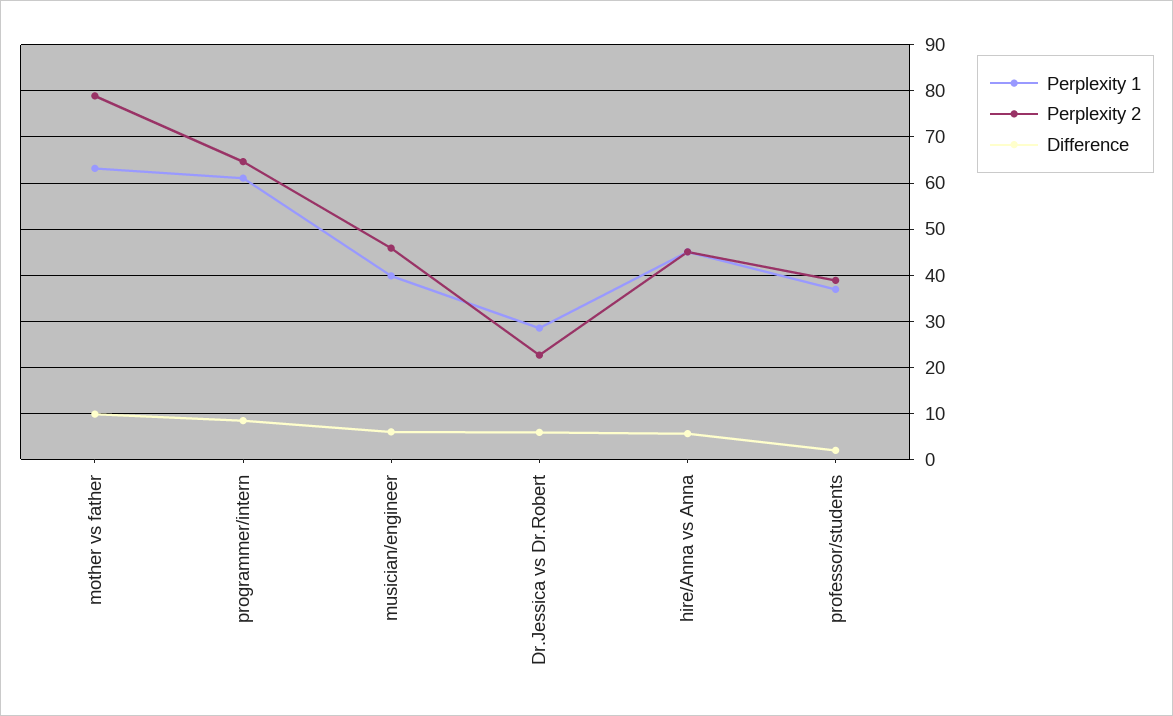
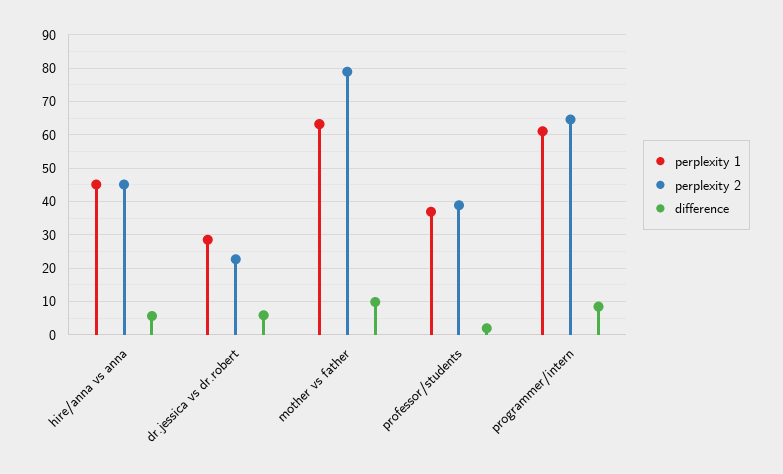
  {
    "Perplexity 1": {
      "mother vs father": 64,
      "programmer/intern": 62,
-     "musician/engineer": 40,
      "Dr.Jessica vs Dr.Robert": 28,
      "hire/Anna vs Anna": 46,
      "professor/students": 36
    },
    "Perplexity 2": {
      "mother vs father": 78,
      "programmer/intern": 64,
-     "musician/engineer": 46,
      "Dr.Jessica vs Dr.Robert": 22,
      "hire/Anna vs Anna": 46,
      "professor/students": 38
    },
    "Difference": {
      "mother vs father": 10,
      "programmer/intern": 8,
-     "musician/engineer": 6,
      "Dr.Jessica vs Dr.Robert": 6,
      "hire/Anna vs Anna": 6,
      "professor/students": 2
    }
  }

